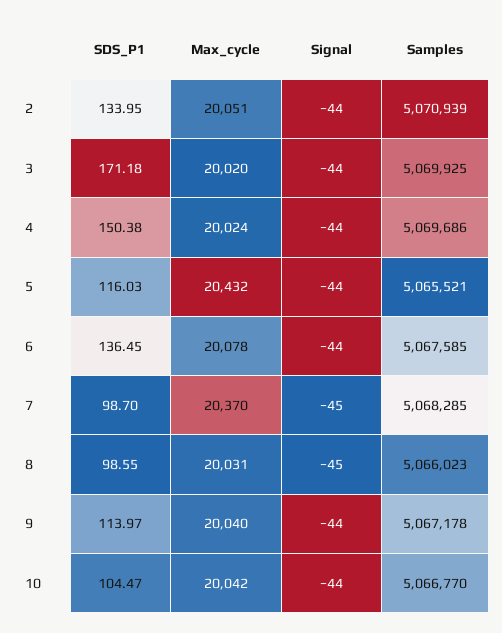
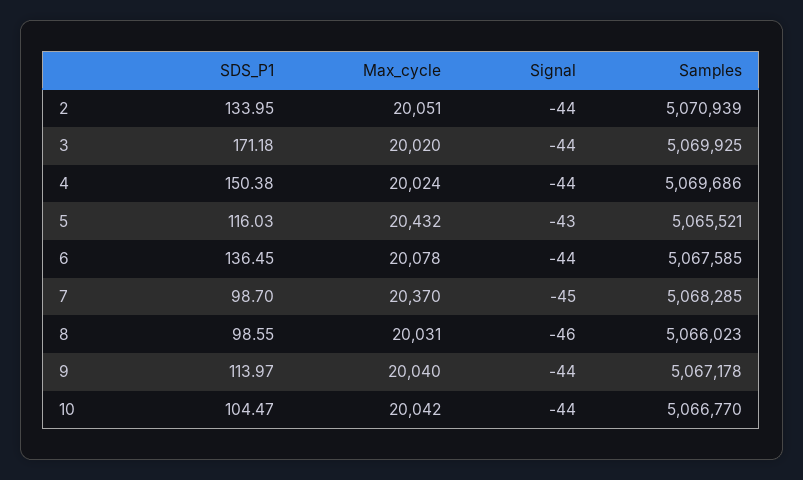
  {
    "SDS_P1": {
      "2": 133.95,
      "3": 171.18,
      "4": 150.38,
      "5": 116.03,
      "6": 136.45,
      "7": 98.7,
      "8": 98.55,
      "9": 113.97,
      "10": 104.47
    },
    "Max_cycle": {
      "2": 20051,
      "3": 20020,
      "4": 20024,
      "5": 20432,
      "6": 20078,
      "7": 20370,
      "8": 20031,
      "9": 20040,
      "10": 20042
    },
    "Signal": {
      "2": -44,
      "3": -44,
      "4": -44,
-     "5": -44,
+     "5": -43,
      "6": -44,
      "7": -45,
-     "8": -45,
+     "8": -46,
      "9": -44,
      "10": -44
    },
    "Samples": {
      "2": 5070939,
      "3": 5069925,
      "4": 5069686,
      "5": 5065521,
      "6": 5067585,
      "7": 5068285,
      "8": 5066023,
      "9": 5067178,
      "10": 5066770
    }
  }

